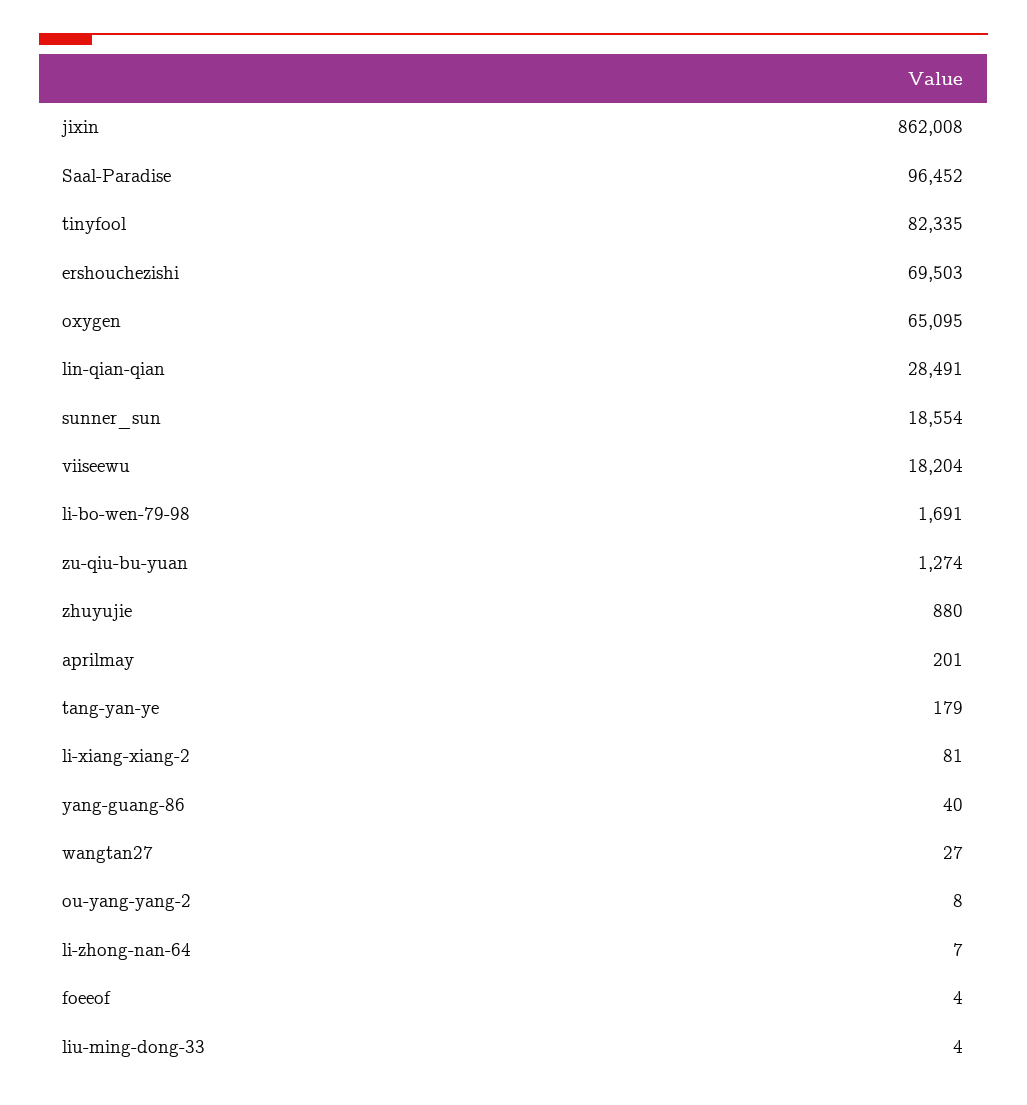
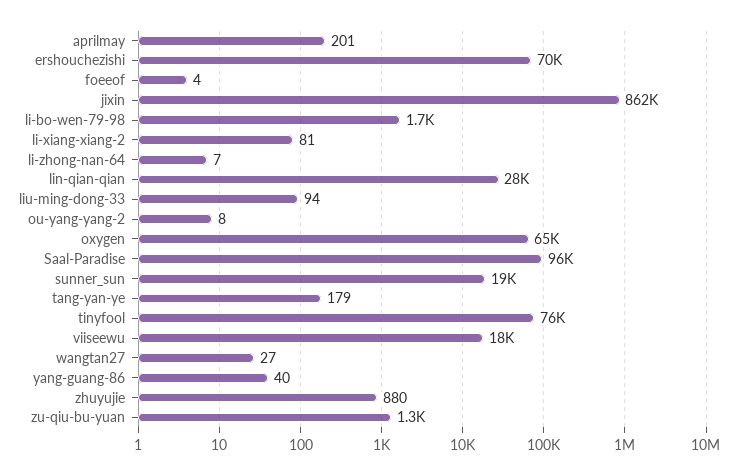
  {
    "jixin": 862008,
    "Saal-Paradise": 96452,
-   "tinyfool": 82335,
+   "tinyfool": 76000,
    "ershouchezishi": 69503,
    "oxygen": 65095,
    "lin-qian-qian": 28491,
    "sunner_sun": 18554,
    "viiseewu": 18204,
    "li-bo-wen-79-98": 1691,
    "zu-qiu-bu-yuan": 1274,
    "zhuyujie": 880,
    "aprilmay": 201,
    "tang-yan-ye": 179,
    "li-xiang-xiang-2": 81,
    "yang-guang-86": 40,
    "wangtan27": 27,
    "ou-yang-yang-2": 8,
    "li-zhong-nan-64": 7,
    "foeeof": 4,
-   "liu-ming-dong-33": 4
+   "liu-ming-dong-33": 94
  }

